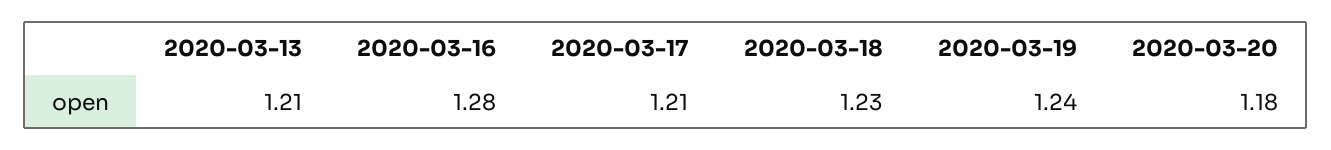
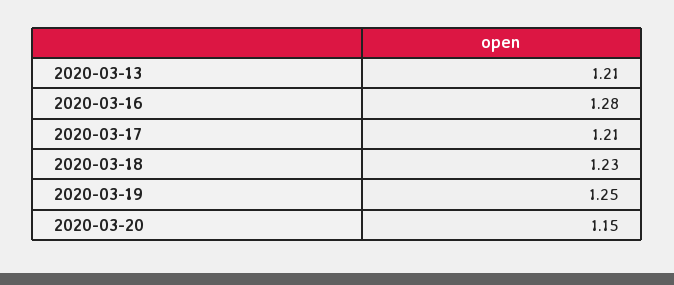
  {
    "2020-03-13": 1.21,
    "2020-03-16": 1.28,
    "2020-03-17": 1.21,
    "2020-03-18": 1.23,
-   "2020-03-19": 1.24,
+   "2020-03-19": 1.25,
-   "2020-03-20": 1.18
+   "2020-03-20": 1.15
  }

